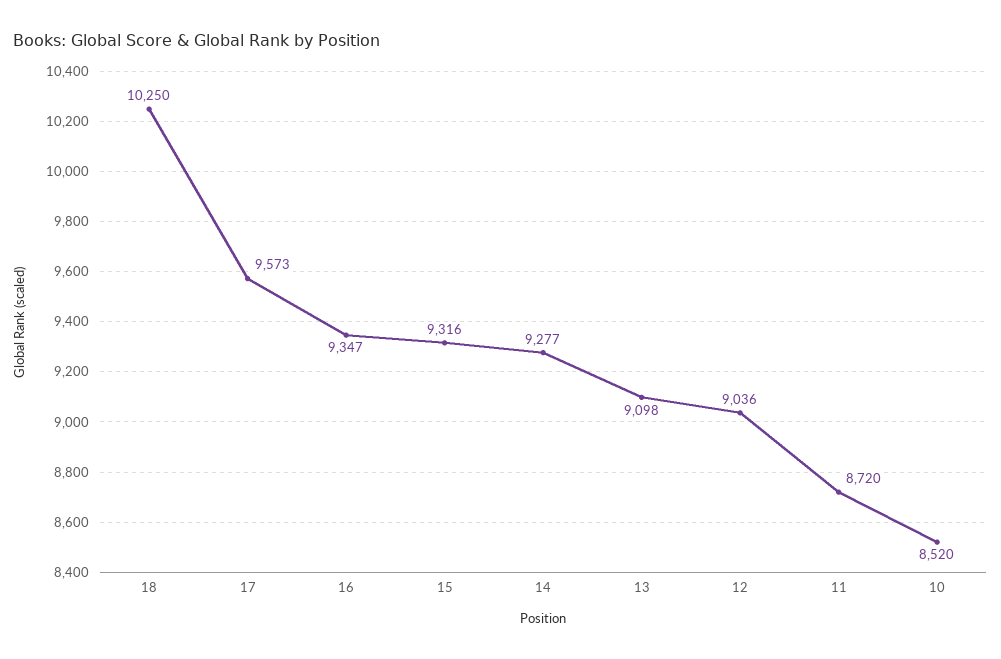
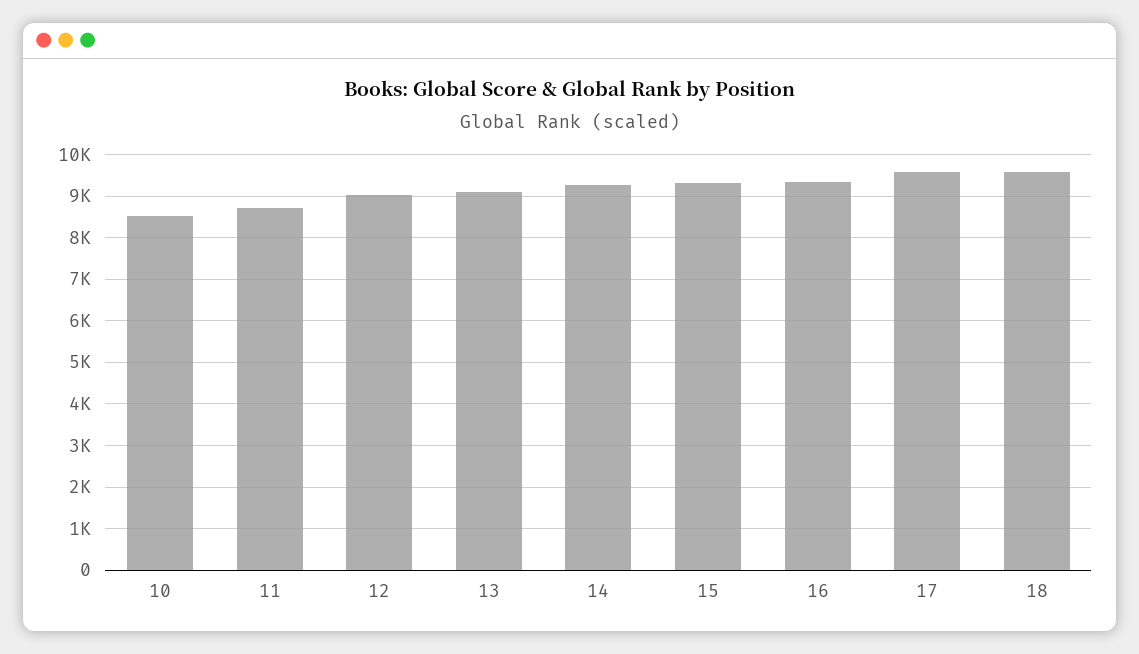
  {
-   "18": 10250,
+   "18": 9600,
    "17": 9573,
    "16": 9347,
    "15": 9316,
    "14": 9277,
    "13": 9098,
    "12": 9036,
    "11": 8720,
    "10": 8520
  }

